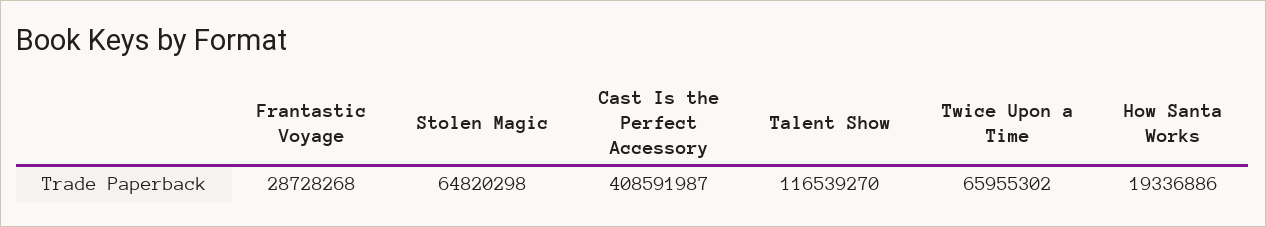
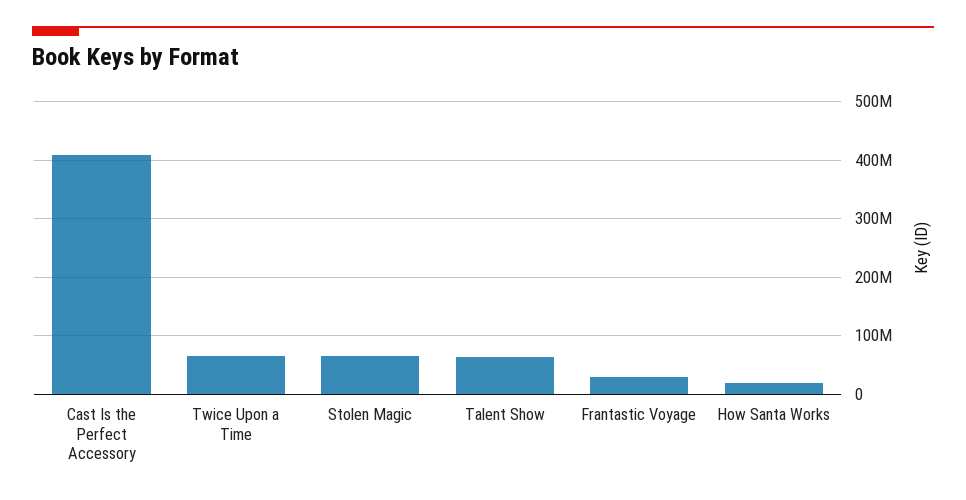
  {
    "Frantastic Voyage": 28728268,
    "Stolen Magic": 64820298,
    "Cast Is the Perfect Accessory": 408591987,
-   "Talent Show": 116539270,
+   "Talent Show": 60000000,
    "Twice Upon a Time": 65955302,
    "How Santa Works": 19336886
  }

